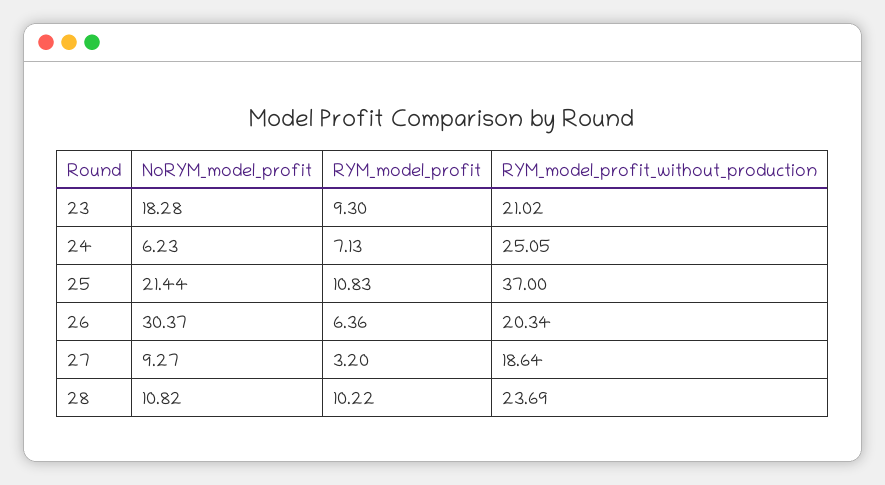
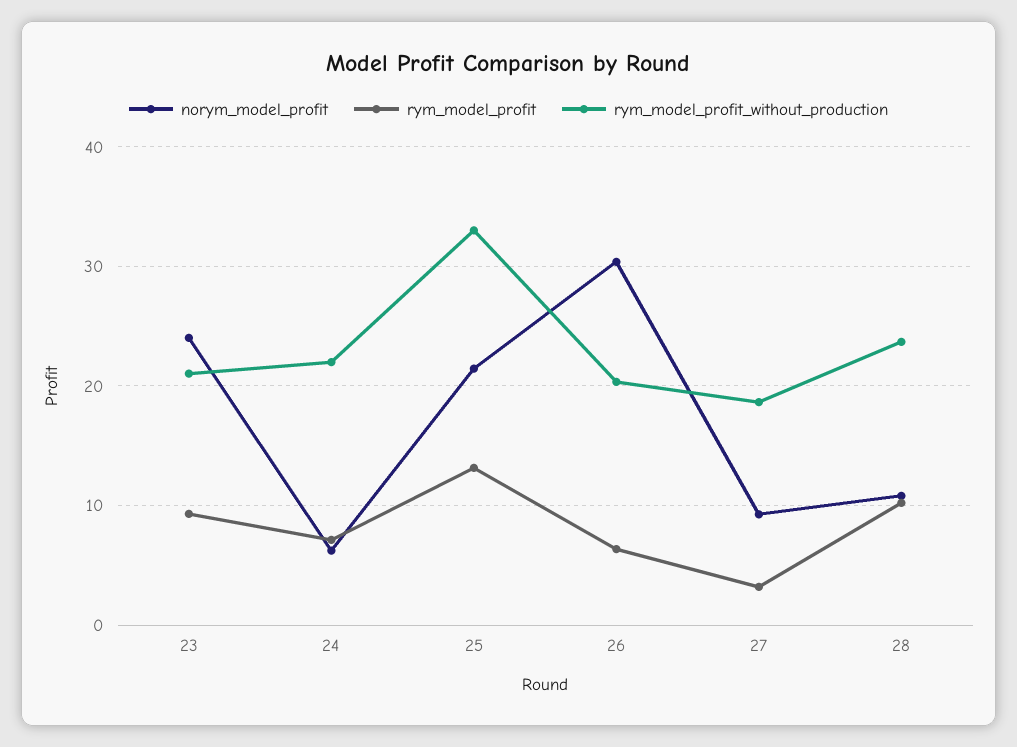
  {
    "NoRYM_model_profit": {
-     "23": 18.28,
+     "23": 24,
      "24": 6.23,
      "25": 21.44,
      "26": 30.37,
      "27": 9.27,
      "28": 10.82
    },
    "RYM_model_profit": {
      "23": 9.3,
      "24": 7.13,
-     "25": 10.83,
+     "25": 13,
      "26": 6.36,
      "27": 3.2,
      "28": 10.22
    },
    "RYM_model_profit_without_production": {
      "23": 21.02,
-     "24": 25.05,
+     "24": 22,
-     "25": 37,
+     "25": 33,
      "26": 20.34,
      "27": 18.64,
      "28": 23.69
    }
  }

